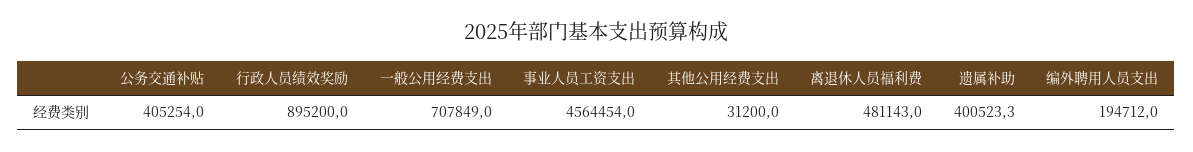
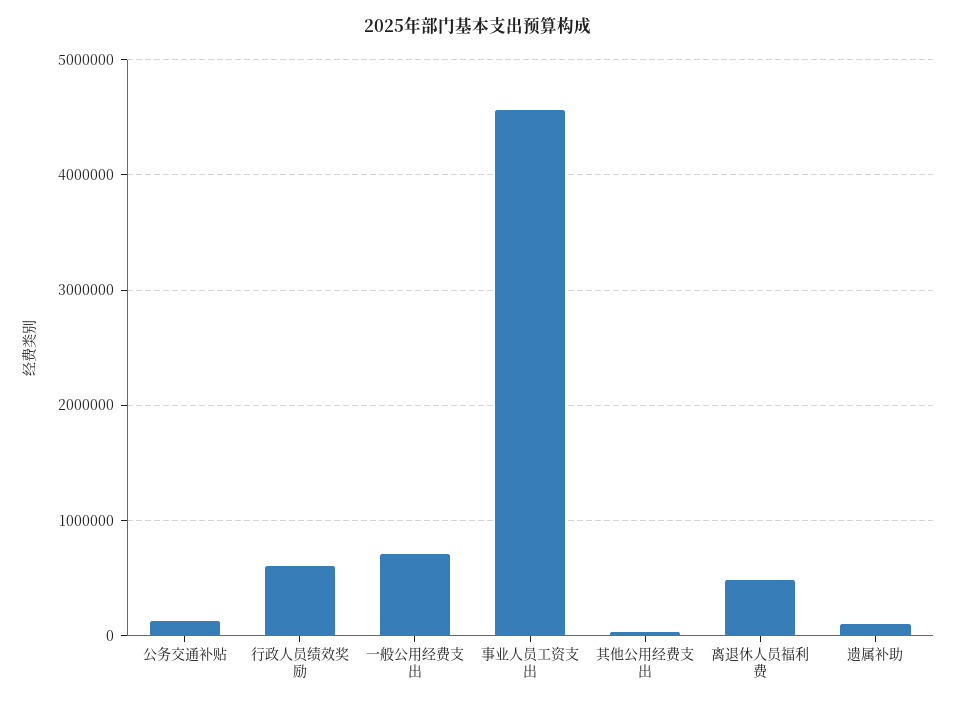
  {
-   "公务交通补贴": 405254,
+   "公务交通补贴": 100000,
-   "行政人员绩效奖励": 895200,
+   "行政人员绩效奖励": 600000,
    "一般公用经费支出": 707849,
    "事业人员工资支出": 4564454,
    "其他公用经费支出": 31200,
    "离退休人员福利费": 481143,
-   "遗属补助": 400523.3,
+   "遗属补助": 100000
-   "编外聘用人员支出": 194712
  }

